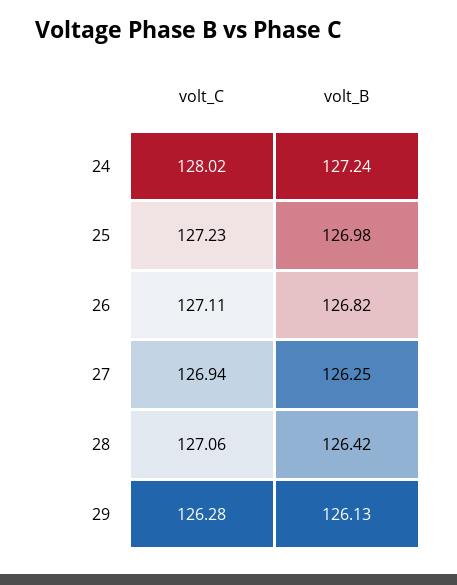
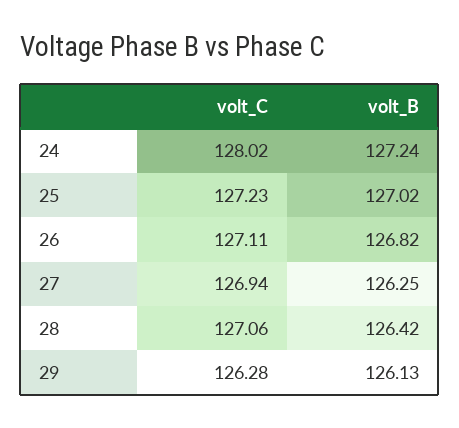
  {
    "volt_C": {
      "24": 128.02,
      "25": 127.23,
      "26": 127.11,
      "27": 126.94,
      "28": 127.06,
      "29": 126.28
    },
    "volt_B": {
      "24": 127.24,
-     "25": 126.98,
+     "25": 127.02,
      "26": 126.82,
      "27": 126.25,
      "28": 126.42,
      "29": 126.13
    }
  }

